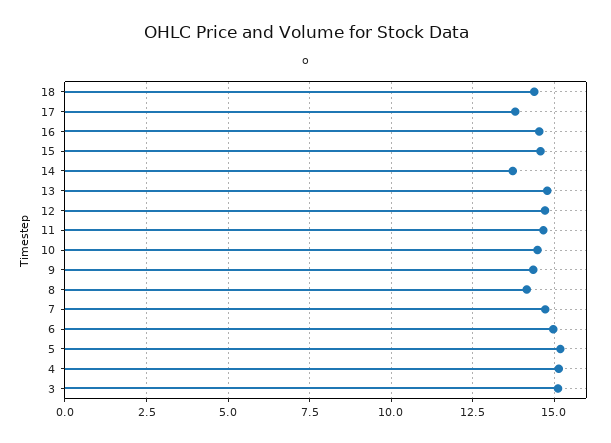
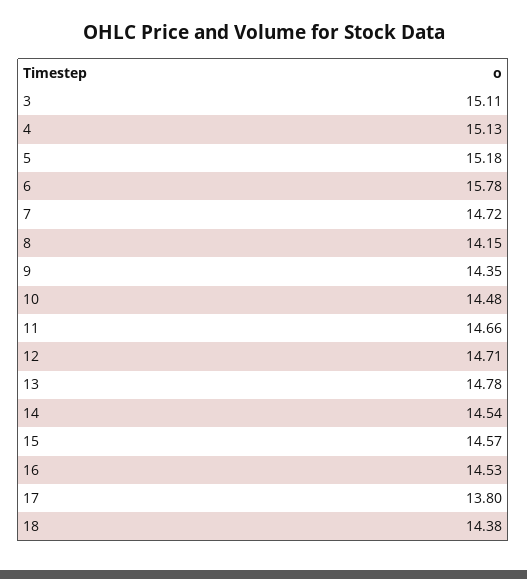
  {
    "18": 14.38,
    "17": 13.8,
    "16": 14.53,
    "15": 14.57,
-   "14": 13.75,
+   "14": 14.54,
    "13": 14.78,
    "12": 14.71,
    "11": 14.66,
    "10": 14.48,
    "9": 14.35,
    "8": 14.15,
    "7": 14.72,
-   "6": 15,
+   "6": 15.78,
    "5": 15.18,
    "4": 15.13,
    "3": 15.11
  }

